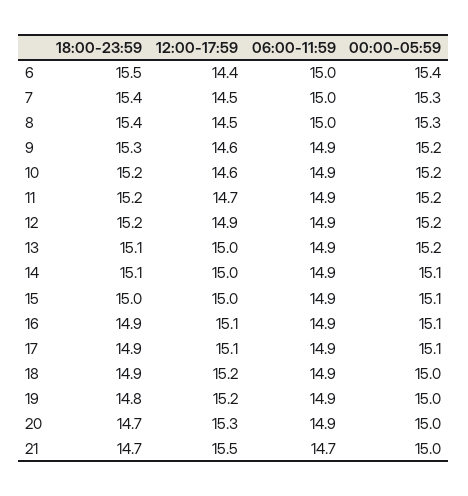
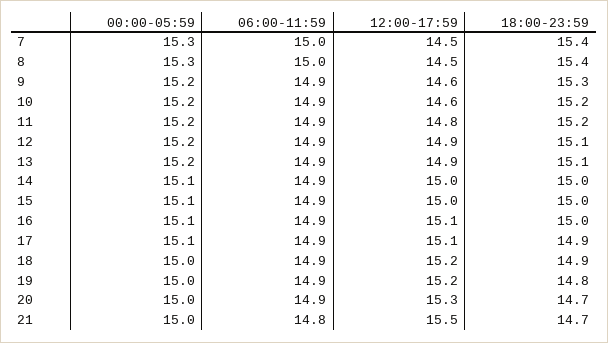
  {
    "18:00-23:59": {
-     "6": 15.5,
      "7": 15.4,
      "8": 15.4,
      "9": 15.3,
      "10": 15.2,
      "11": 15.2,
-     "12": 15.2,
+     "12": 15.1,
      "13": 15.1,
-     "14": 15.1,
+     "14": 15,
      "15": 15,
-     "16": 14.9,
+     "16": 15,
      "17": 14.9,
      "18": 14.9,
      "19": 14.8,
      "20": 14.7,
      "21": 14.7
    },
    "12:00-17:59": {
-     "6": 14.4,
      "7": 14.5,
      "8": 14.5,
      "9": 14.6,
      "10": 14.6,
-     "11": 14.7,
+     "11": 14.8,
      "12": 14.9,
-     "13": 15,
+     "13": 14.9,
      "14": 15,
      "15": 15,
      "16": 15.1,
      "17": 15.1,
      "18": 15.2,
      "19": 15.2,
      "20": 15.3,
      "21": 15.5
    },
    "06:00-11:59": {
-     "6": 15,
      "7": 15,
      "8": 15,
      "9": 14.9,
      "10": 14.9,
      "11": 14.9,
      "12": 14.9,
      "13": 14.9,
      "14": 14.9,
      "15": 14.9,
      "16": 14.9,
      "17": 14.9,
      "18": 14.9,
      "19": 14.9,
      "20": 14.9,
-     "21": 14.7
+     "21": 14.8
    },
    "00:00-05:59": {
-     "6": 15.4,
      "7": 15.3,
      "8": 15.3,
      "9": 15.2,
      "10": 15.2,
      "11": 15.2,
      "12": 15.2,
      "13": 15.2,
      "14": 15.1,
      "15": 15.1,
      "16": 15.1,
      "17": 15.1,
      "18": 15,
      "19": 15,
      "20": 15,
      "21": 15
    }
  }

